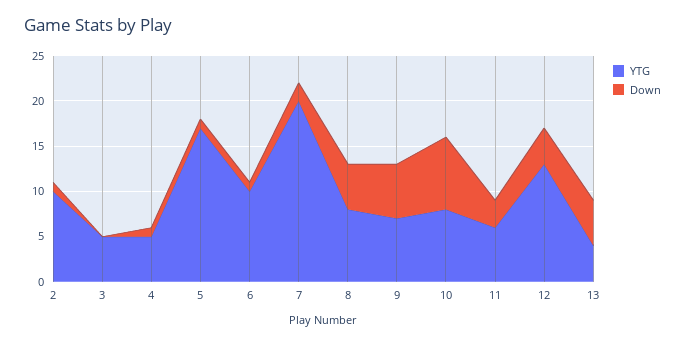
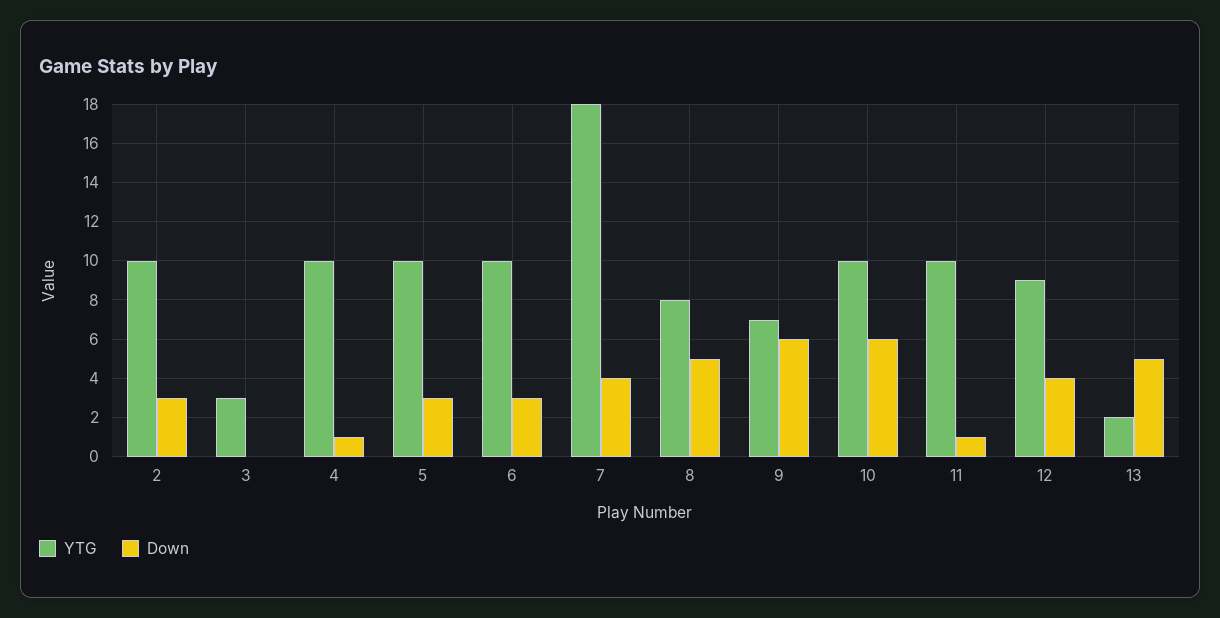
  {
    "YTG": {
      "2": 10,
-     "3": 5,
+     "3": 3,
-     "4": 5,
+     "4": 10,
-     "5": 17,
+     "5": 10,
      "6": 10,
-     "7": 20,
+     "7": 18,
      "8": 8,
      "9": 7,
-     "10": 8,
+     "10": 10,
-     "11": 6,
+     "11": 10,
-     "12": 13,
+     "12": 9,
-     "13": 4
+     "13": 2
    },
    "Down": {
-     "2": 1,
+     "2": 3,
      "3": 0,
      "4": 1,
-     "5": 1,
+     "5": 3,
-     "6": 1,
+     "6": 3,
-     "7": 2,
+     "7": 4,
      "8": 5,
      "9": 6,
-     "10": 8,
+     "10": 6,
-     "11": 3,
+     "11": 1,
      "12": 4,
      "13": 5
    }
  }

